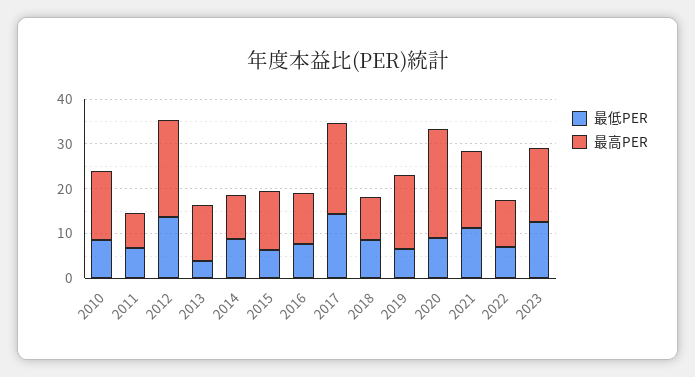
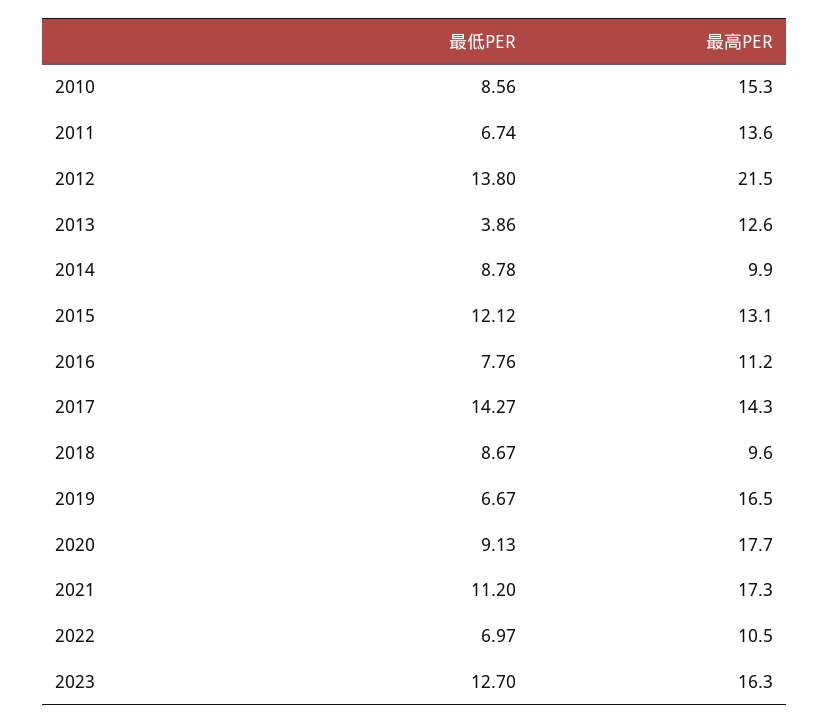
  {
    "最低PER": {
      "2010": 8.56,
      "2011": 6.74,
      "2012": 13.8,
      "2013": 3.86,
      "2014": 8.78,
-     "2015": 6,
+     "2015": 12.12,
      "2016": 7.76,
      "2017": 14.27,
      "2018": 8.67,
      "2019": 6.67,
      "2020": 9.13,
      "2021": 11.2,
      "2022": 6.97,
      "2023": 12.7
    },
    "最高PER": {
      "2010": 15.3,
-     "2011": 8,
+     "2011": 13.6,
      "2012": 21.5,
      "2013": 12.6,
      "2014": 9.9,
      "2015": 13.1,
      "2016": 11.2,
-     "2017": 20,
+     "2017": 14.3,
      "2018": 9.6,
      "2019": 16.5,
-     "2020": 24,
+     "2020": 17.7,
      "2021": 17.3,
      "2022": 10.5,
      "2023": 16.3
    }
  }

